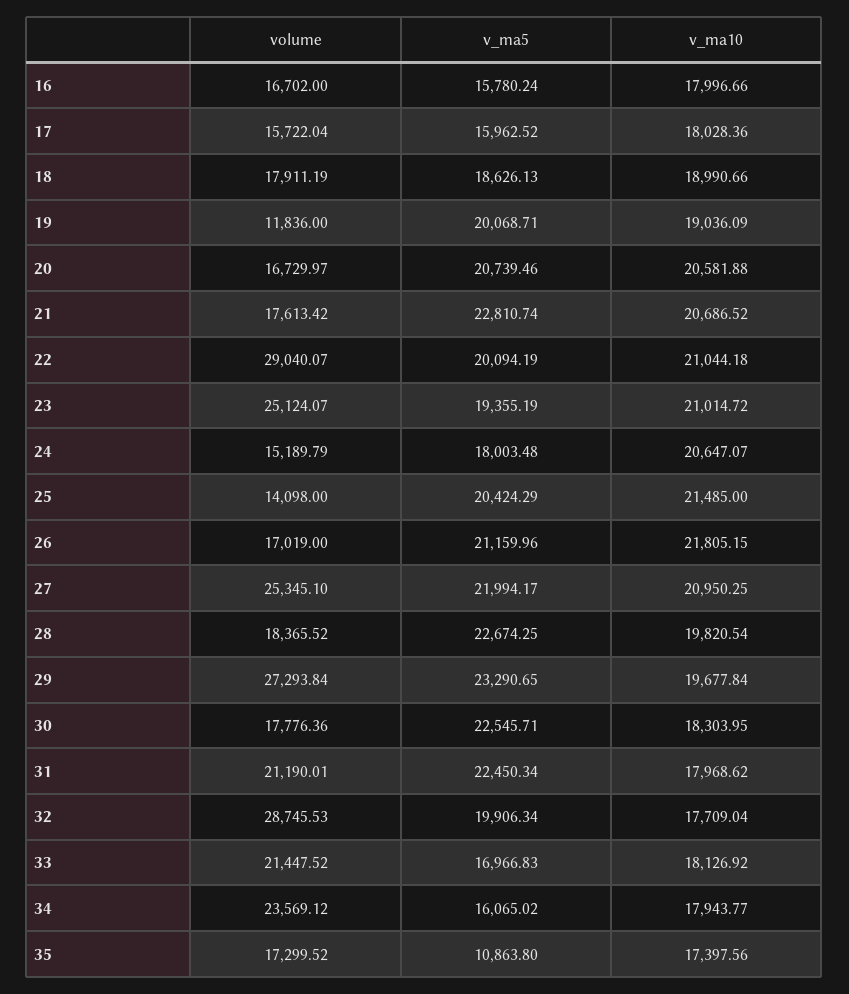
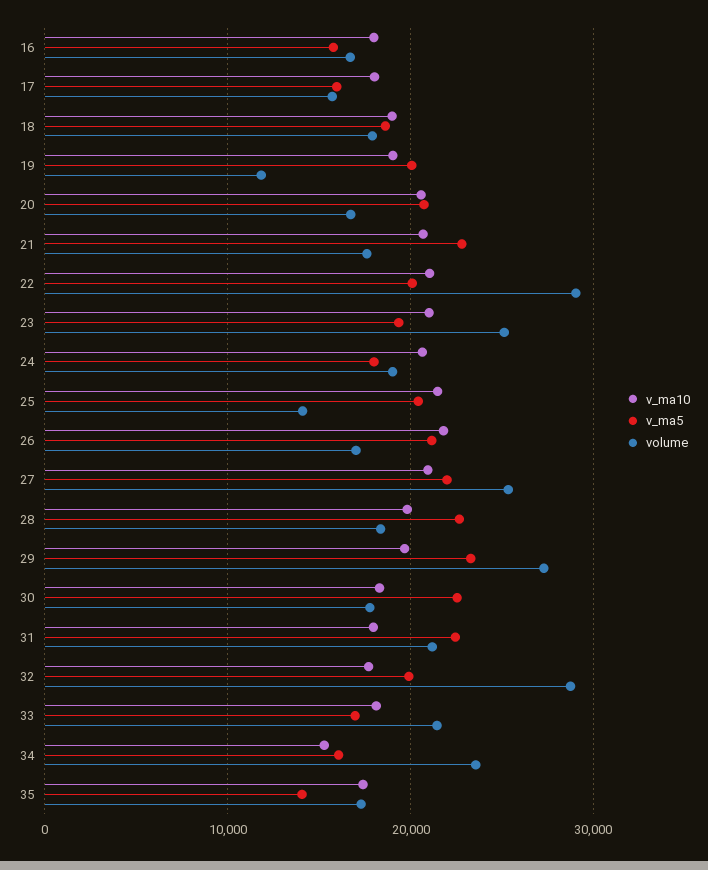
  {
    "volume": {
      "16": 16702,
      "17": 15722.04,
      "18": 17911.19,
      "19": 11836,
      "20": 16729.97,
      "21": 17613.42,
      "22": 29040.07,
      "23": 25124.07,
-     "24": 15189.79,
+     "24": 19000,
      "25": 14098,
      "26": 17019,
      "27": 25345.1,
      "28": 18365.52,
      "29": 27293.84,
      "30": 17776.36,
      "31": 21190.01,
      "32": 28745.53,
      "33": 21447.52,
      "34": 23569.12,
      "35": 17299.52
    },
    "v_ma5": {
      "16": 15780.24,
      "17": 15962.52,
      "18": 18626.13,
      "19": 20068.71,
      "20": 20739.46,
      "21": 22810.74,
      "22": 20094.19,
      "23": 19355.19,
      "24": 18003.48,
      "25": 20424.29,
      "26": 21159.96,
      "27": 21994.17,
      "28": 22674.25,
      "29": 23290.65,
      "30": 22545.71,
      "31": 22450.34,
      "32": 19906.34,
      "33": 16966.83,
      "34": 16065.02,
-     "35": 10863.8
+     "35": 14000
    },
    "v_ma10": {
      "16": 17996.66,
      "17": 18028.36,
      "18": 18990.66,
      "19": 19036.09,
      "20": 20581.88,
      "21": 20686.52,
      "22": 21044.18,
      "23": 21014.72,
      "24": 20647.07,
      "25": 21485,
      "26": 21805.15,
      "27": 20950.25,
      "28": 19820.54,
      "29": 19677.84,
      "30": 18303.95,
      "31": 17968.62,
      "32": 17709.04,
      "33": 18126.92,
-     "34": 17943.77,
+     "34": 15000,
      "35": 17397.56
    }
  }

